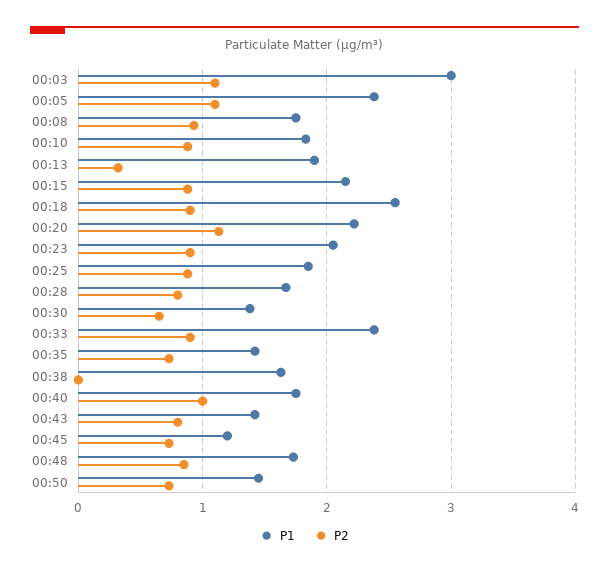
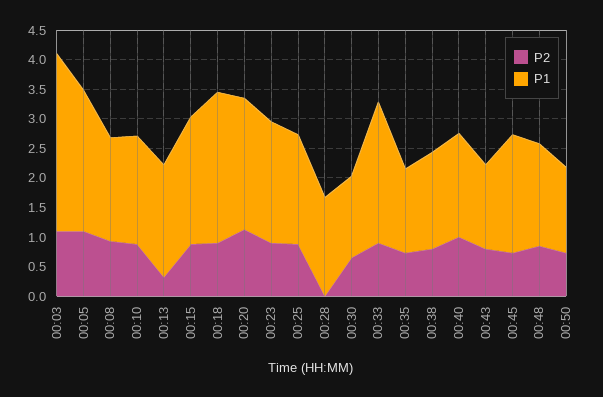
  {
    "P1": {
      "00:03": 3,
      "00:05": 2.4,
      "00:08": 1.8,
      "00:10": 1.8,
      "00:13": 1.9,
      "00:15": 2.2,
      "00:18": 2.6,
      "00:20": 2.2,
      "00:23": 2.1,
      "00:25": 1.9,
      "00:28": 1.7,
      "00:30": 1.4,
      "00:33": 2.4,
      "00:35": 1.4,
      "00:38": 1.6,
      "00:40": 1.8,
      "00:43": 1.4,
-     "00:45": 1.2,
+     "00:45": 2,
      "00:48": 1.7,
      "00:50": 1.5
    },
    "P2": {
      "00:03": 1.1,
      "00:05": 1.1,
      "00:08": 0.9,
      "00:10": 0.9,
      "00:13": 0.3,
      "00:15": 0.9,
      "00:18": 0.9,
      "00:20": 1.1,
      "00:23": 0.9,
      "00:25": 0.9,
-     "00:28": 0.8,
+     "00:28": 0,
      "00:30": 0.7,
      "00:33": 0.9,
      "00:35": 0.7,
-     "00:38": 0,
+     "00:38": 0.75,
      "00:40": 1,
      "00:43": 0.8,
      "00:45": 0.7,
      "00:48": 0.9,
      "00:50": 0.7
    }
  }

